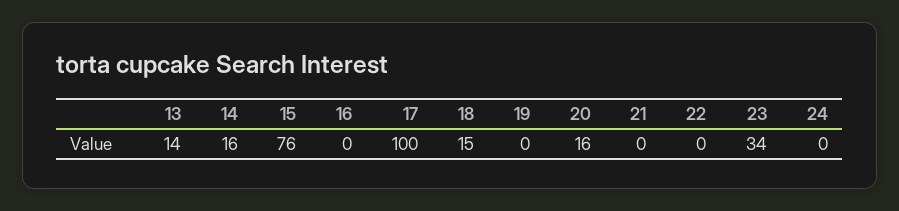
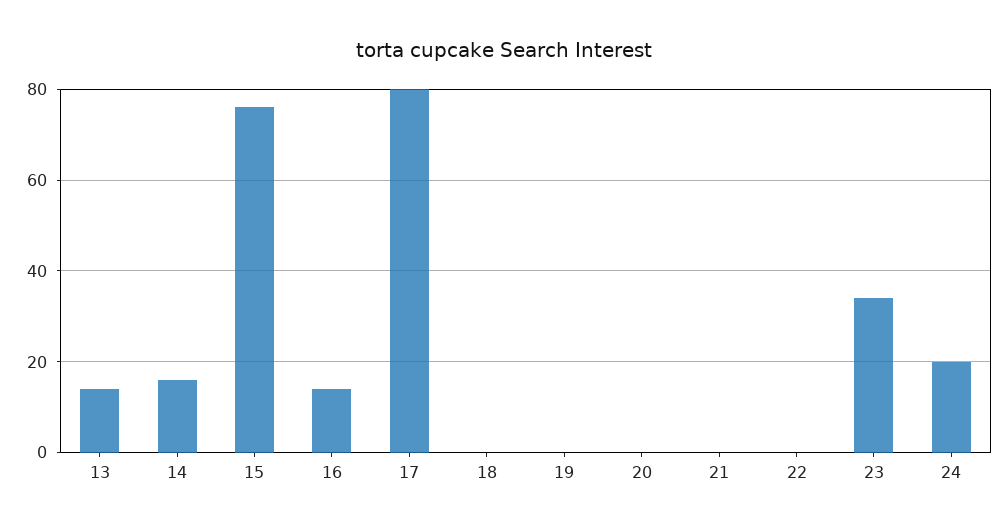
  {
    "13": 14,
    "14": 16,
    "15": 76,
-   "16": 0,
+   "16": 15,
-   "17": 100,
+   "17": 80,
-   "18": 15,
+   "18": 0,
    "19": 0,
-   "20": 16,
+   "20": 0,
    "21": 0,
    "22": 0,
    "23": 34,
-   "24": 0
+   "24": 20
  }

